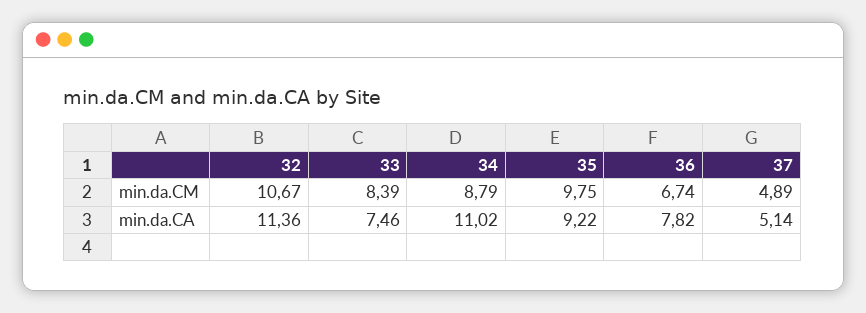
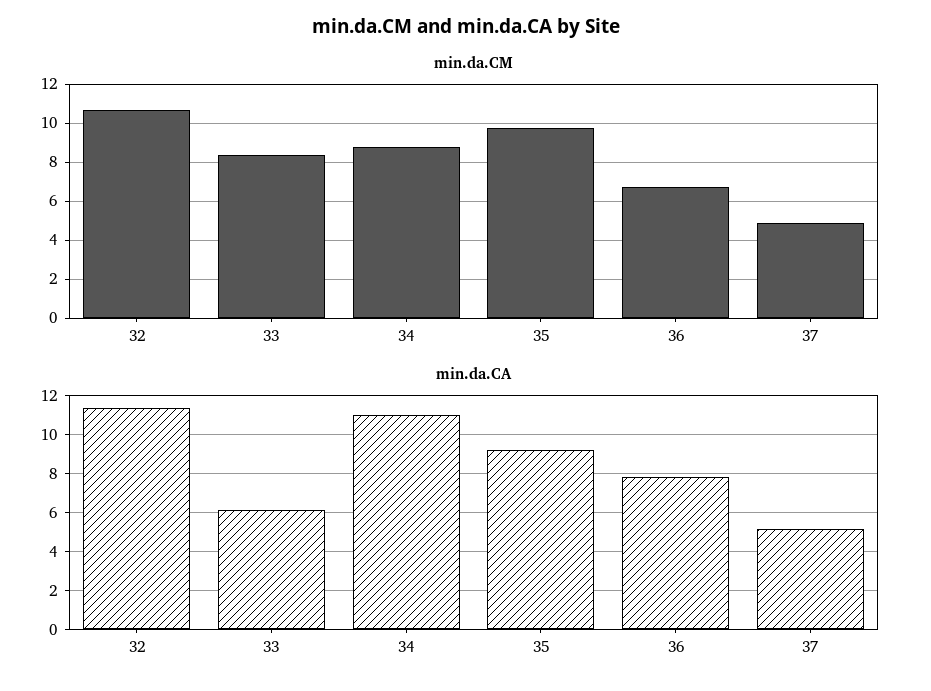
  {
    "min.da.CM": {
      "32": 10.67,
      "33": 8.39,
      "34": 8.79,
      "35": 9.75,
      "36": 6.74,
      "37": 4.89
    },
    "min.da.CA": {
      "32": 11.36,
-     "33": 7.46,
+     "33": 6,
      "34": 11.02,
      "35": 9.22,
      "36": 7.82,
      "37": 5.14
    }
  }

